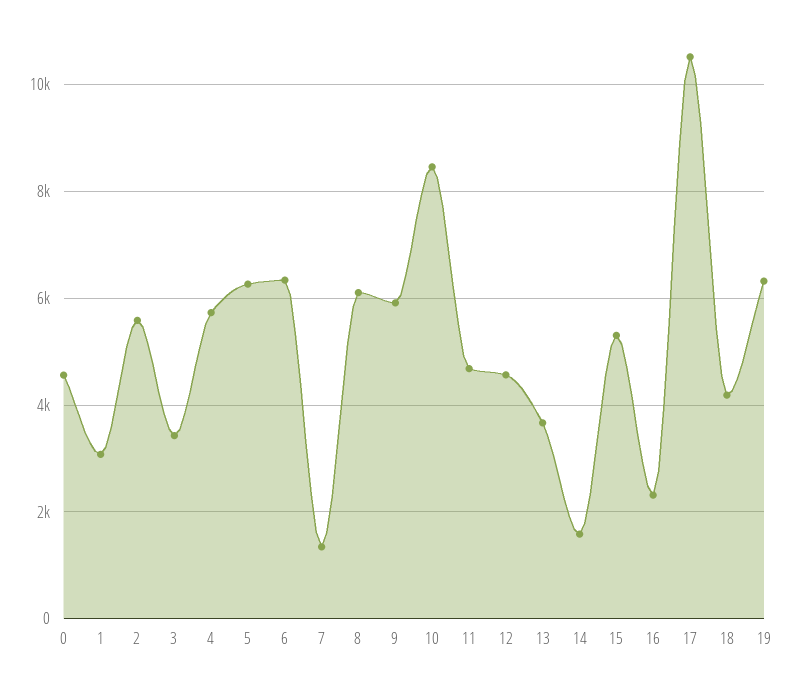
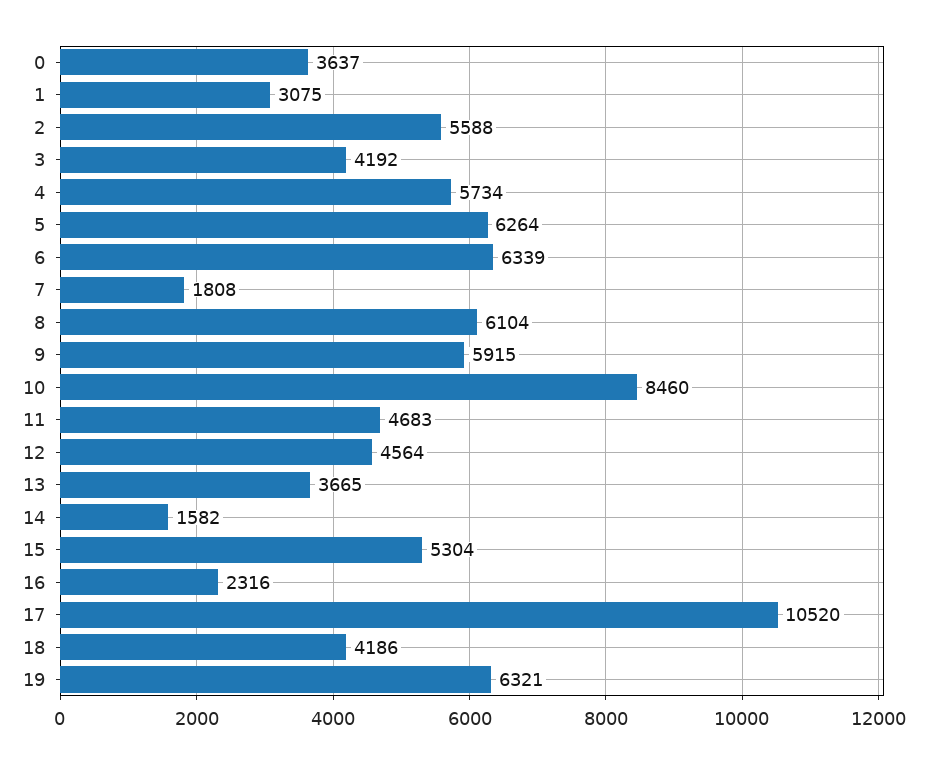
  {
-   "0": 4600,
+   "0": 3637,
    "1": 3075,
    "2": 5588,
-   "3": 3400,
+   "3": 4192,
    "4": 5734,
    "5": 6264,
    "6": 6339,
-   "7": 1400,
+   "7": 1808,
    "8": 6104,
    "9": 5915,
    "10": 8460,
    "11": 4683,
    "12": 4564,
    "13": 3665,
    "14": 1582,
    "15": 5304,
    "16": 2316,
    "17": 10520,
    "18": 4186,
    "19": 6321
  }

